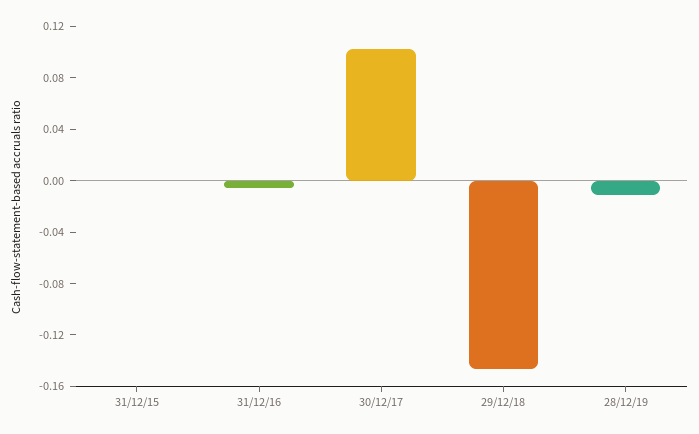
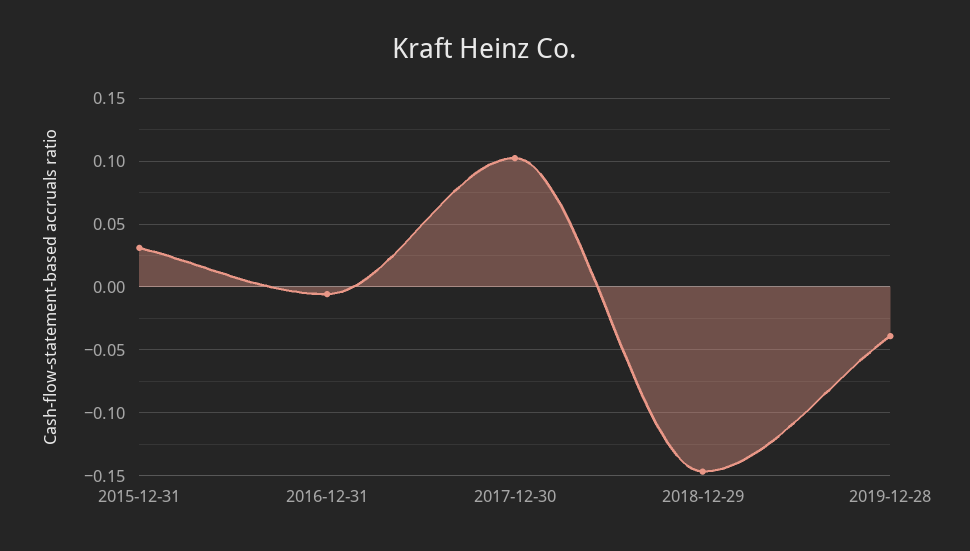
  {
-   "31/12/15": 0,
+   "31/12/15": 0.03,
    "31/12/16": -0.005,
    "30/12/17": 0.1,
    "29/12/18": -0.145,
-   "28/12/19": -0.01
+   "28/12/19": -0.04
  }

